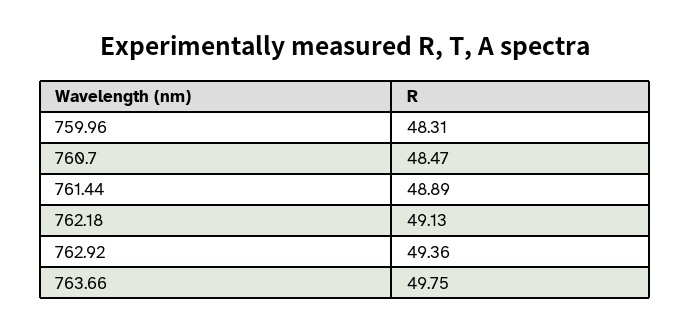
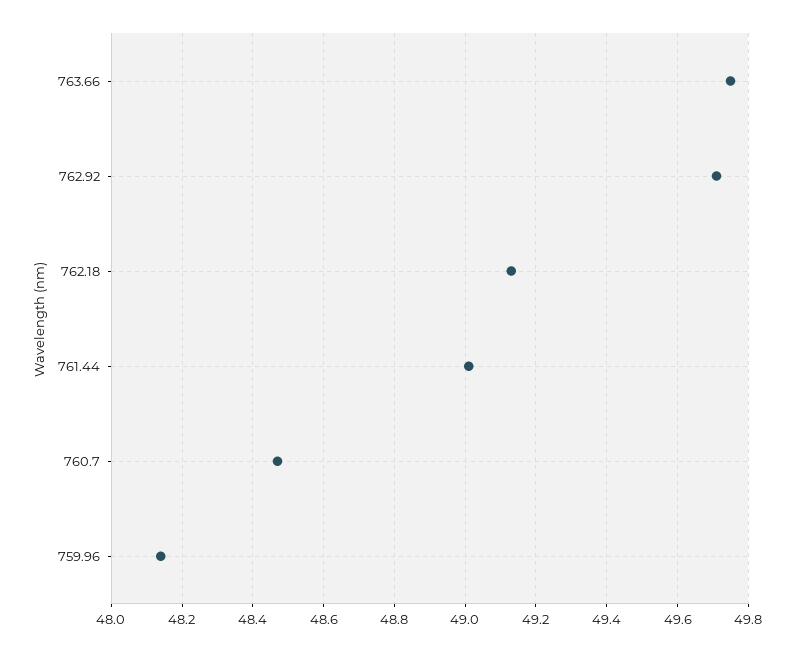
  {
-   "759.96": 48.31,
+   "759.96": 48.15,
    "760.7": 48.47,
-   "761.44": 48.89,
+   "761.44": 49,
    "762.18": 49.13,
-   "762.92": 49.36,
+   "762.92": 49.7,
    "763.66": 49.75
  }

